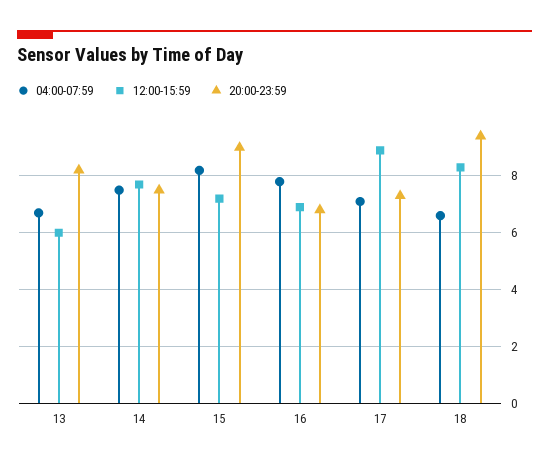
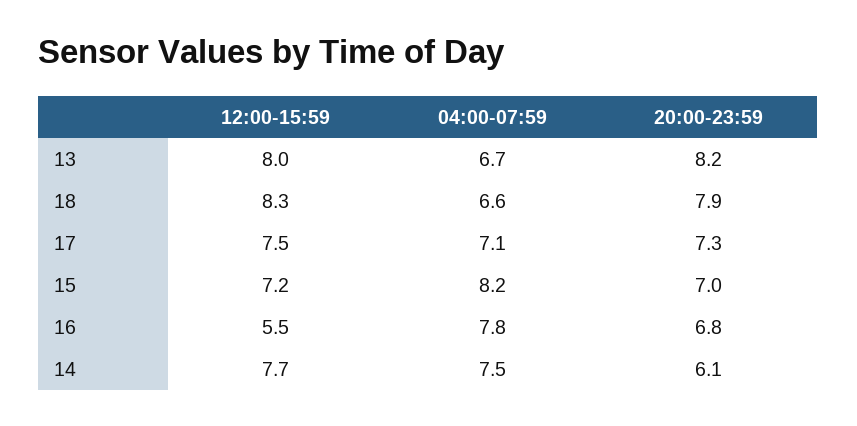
  {
    "04:00-07:59": {
      "13": 6.7,
      "14": 7.5,
      "15": 8.2,
      "16": 7.8,
      "17": 7.1,
      "18": 6.6
    },
    "12:00-15:59": {
-     "13": 6,
+     "13": 8,
      "14": 7.7,
      "15": 7.2,
-     "16": 7,
+     "16": 5.5,
-     "17": 9,
+     "17": 7.5,
      "18": 8.3
    },
    "20:00-23:59": {
      "13": 8.2,
-     "14": 7.5,
+     "14": 6.1,
-     "15": 9,
+     "15": 7,
      "16": 6.8,
      "17": 7.3,
-     "18": 9.5
+     "18": 7.9
    }
  }

